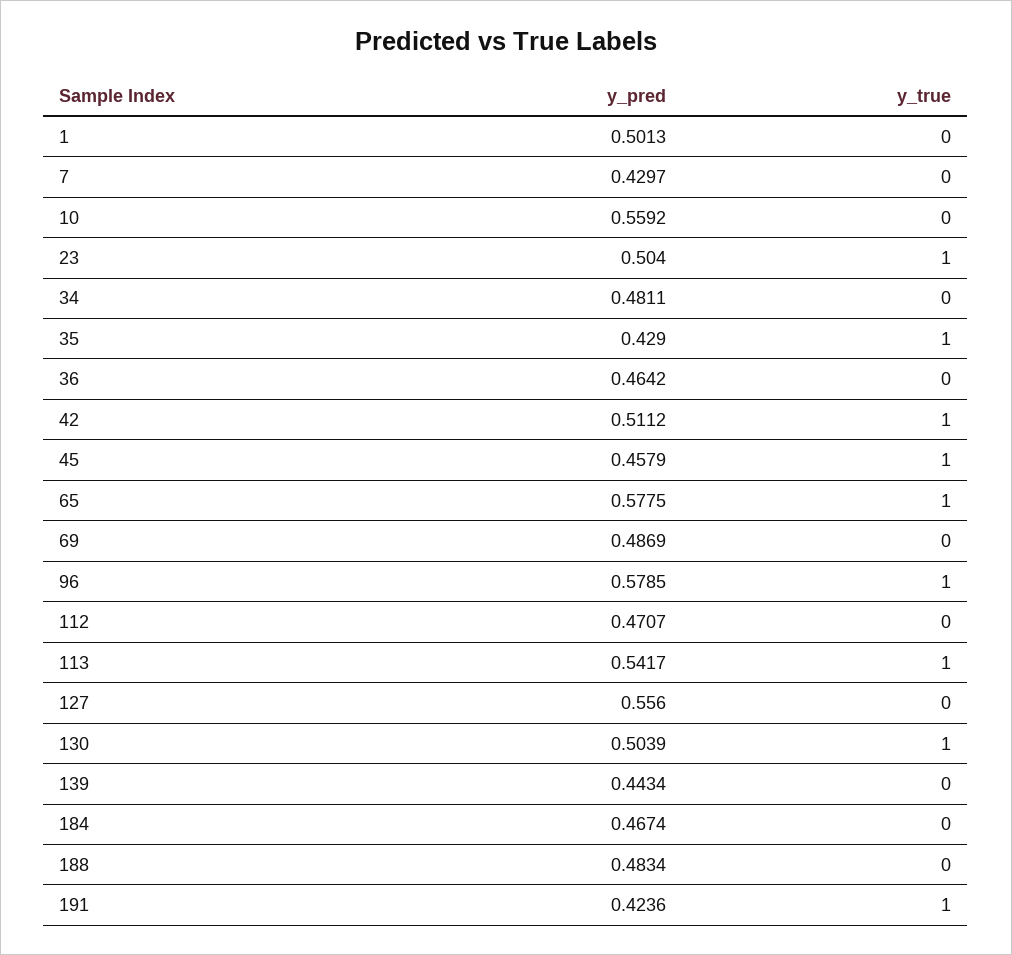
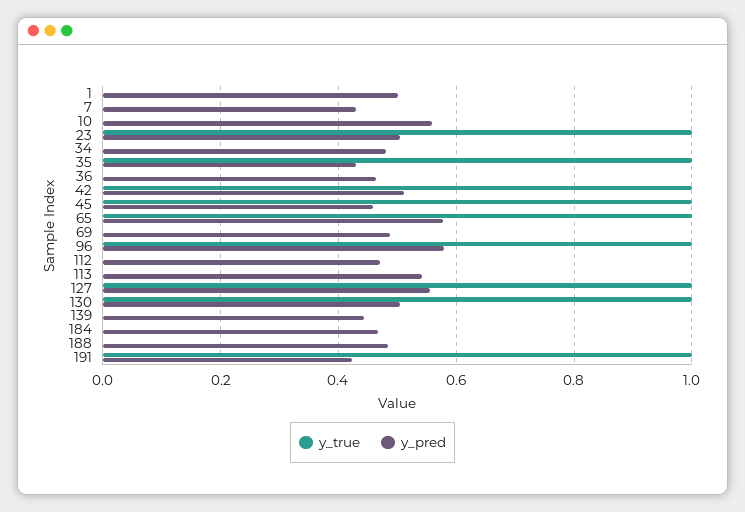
  {
    "y_pred": {
      "1": 0.5013,
      "7": 0.4297,
      "10": 0.5592,
      "23": 0.504,
      "34": 0.4811,
      "35": 0.429,
      "36": 0.4642,
      "42": 0.5112,
      "45": 0.4579,
      "65": 0.5775,
      "69": 0.4869,
      "96": 0.5785,
      "112": 0.4707,
      "113": 0.5417,
      "127": 0.556,
      "130": 0.5039,
      "139": 0.4434,
      "184": 0.4674,
      "188": 0.4834,
      "191": 0.4236
    },
    "y_true": {
      "1": 0,
      "7": 0,
      "10": 0,
      "23": 1,
      "34": 0,
      "35": 1,
      "36": 0,
      "42": 1,
      "45": 1,
      "65": 1,
      "69": 0,
      "96": 1,
      "112": 0,
-     "113": 1,
+     "113": 0,
-     "127": 0,
+     "127": 1,
      "130": 1,
      "139": 0,
      "184": 0,
      "188": 0,
      "191": 1
    }
  }

